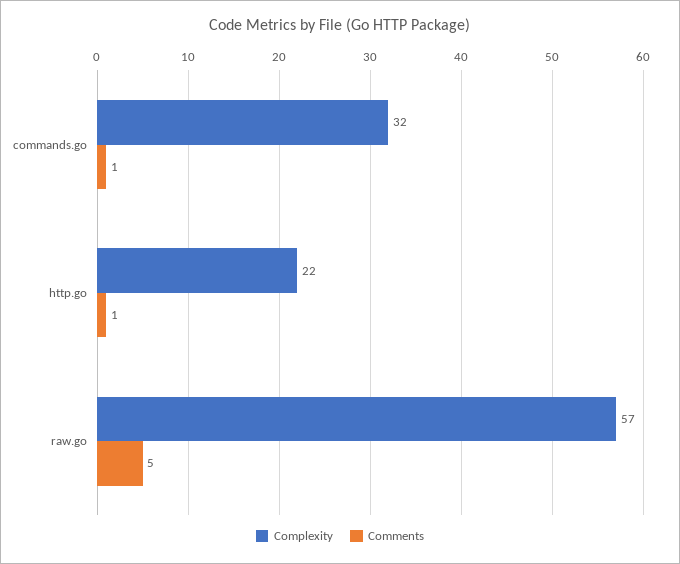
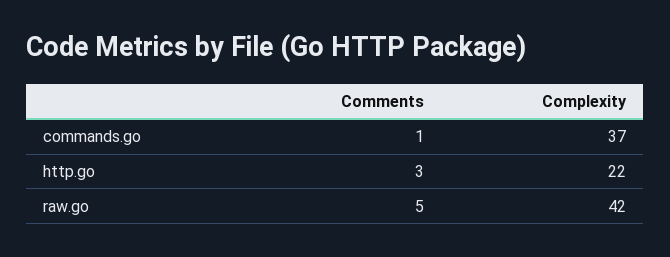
  {
    "Complexity": {
-     "commands.go": 32,
+     "commands.go": 37,
      "http.go": 22,
-     "raw.go": 57
+     "raw.go": 42
    },
    "Comments": {
      "commands.go": 1,
-     "http.go": 1,
+     "http.go": 3,
      "raw.go": 5
    }
  }

